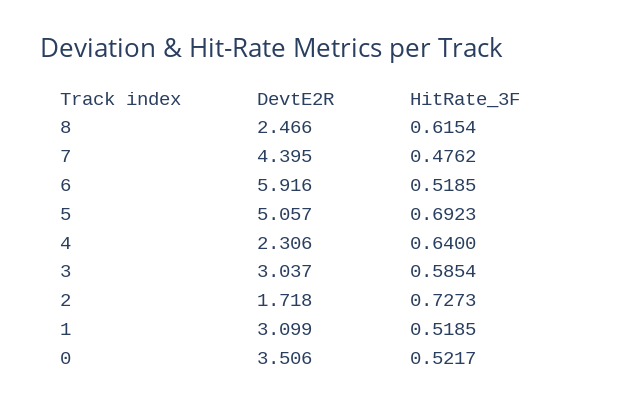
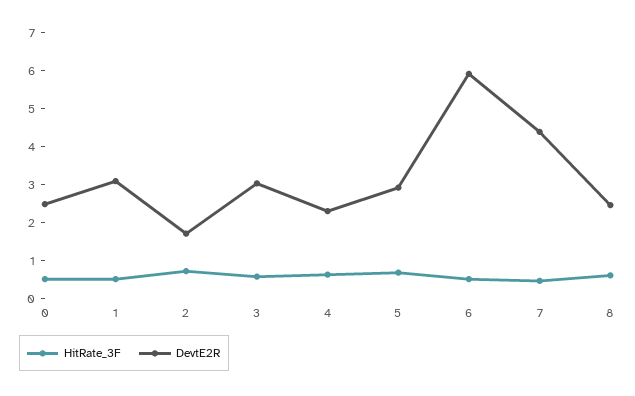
  {
    "DevtE2R": {
      "8": 2.466,
      "7": 4.395,
      "6": 5.916,
-     "5": 5.057,
+     "5": 3,
      "4": 2.306,
      "3": 3.037,
      "2": 1.718,
      "1": 3.099,
-     "0": 3.506
+     "0": 2.5
    },
    "HitRate_3F": {
      "8": 0.6154,
      "7": 0.4762,
      "6": 0.5185,
      "5": 0.6923,
      "4": 0.64,
      "3": 0.5854,
      "2": 0.7273,
      "1": 0.5185,
      "0": 0.5217
    }
  }

